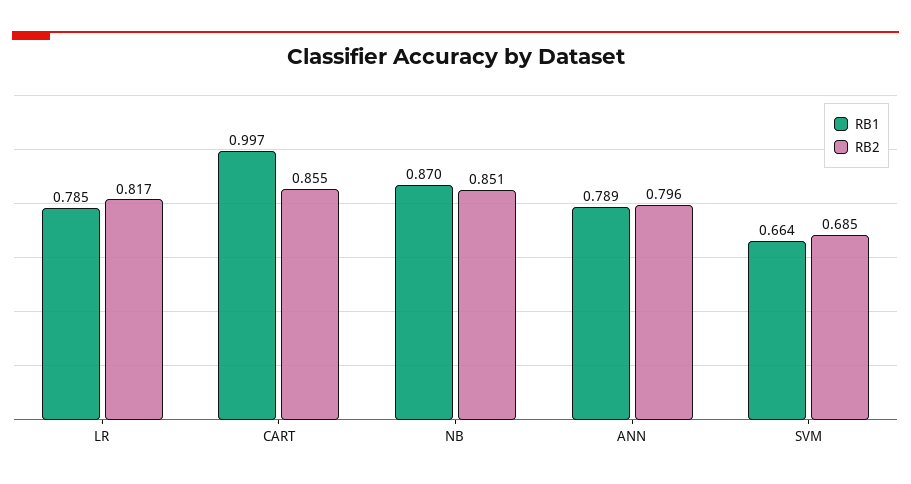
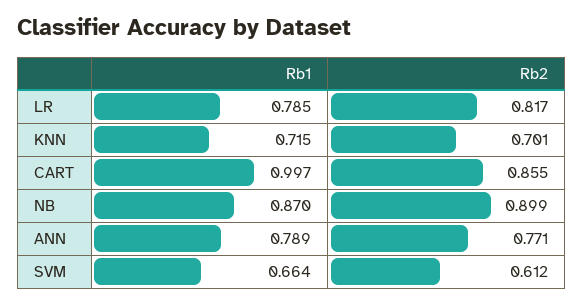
  {
    "RB1": {
      "LR": 0.785,
      "CART": 0.997,
      "NB": 0.87,
      "ANN": 0.789,
-     "SVM": 0.664
+     "SVM": 0.664,
+     "KNN": 0.715
    },
    "RB2": {
      "LR": 0.817,
      "CART": 0.855,
-     "NB": 0.851,
+     "NB": 0.899,
-     "ANN": 0.796,
+     "ANN": 0.771,
-     "SVM": 0.685
+     "SVM": 0.612,
+     "KNN": 0.701
    }
  }

